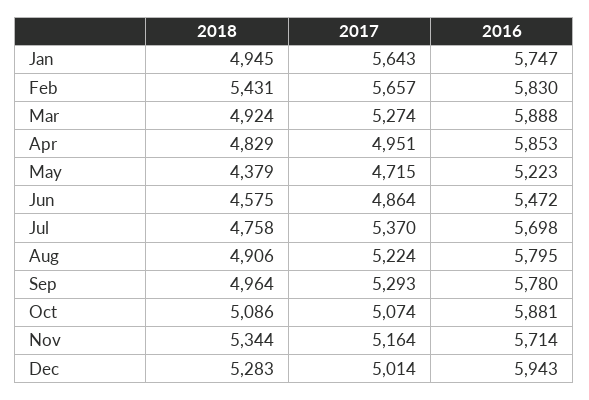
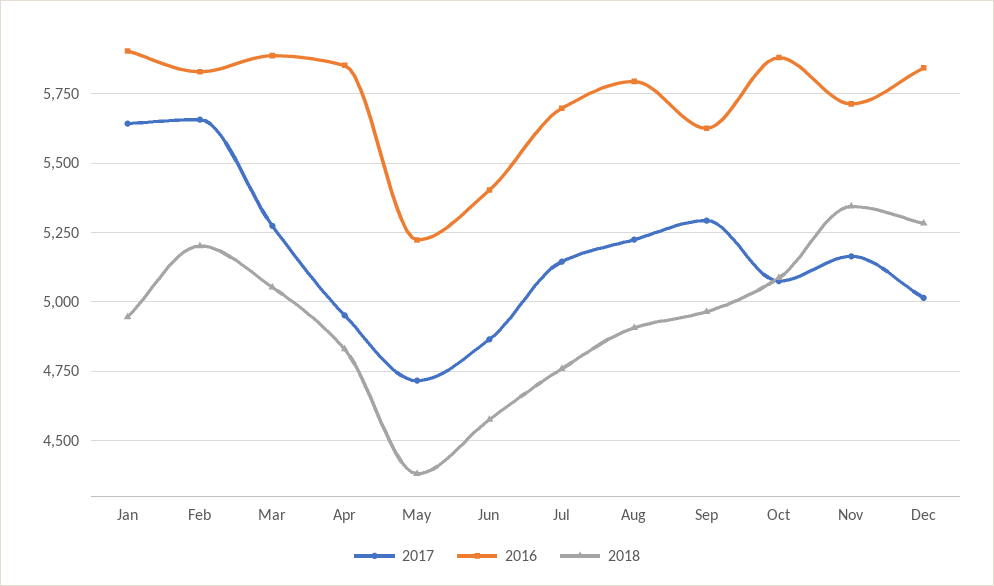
  {
    "2018": {
      "Jan": 4945,
-     "Feb": 5431,
+     "Feb": 5200,
-     "Mar": 4924,
+     "Mar": 5050,
      "Apr": 4829,
      "May": 4379,
      "Jun": 4575,
      "Jul": 4758,
      "Aug": 4906,
      "Sep": 4964,
      "Oct": 5086,
      "Nov": 5344,
      "Dec": 5283
    },
    "2017": {
      "Jan": 5643,
      "Feb": 5657,
      "Mar": 5274,
      "Apr": 4951,
      "May": 4715,
      "Jun": 4864,
-     "Jul": 5370,
+     "Jul": 5150,
      "Aug": 5224,
      "Sep": 5293,
      "Oct": 5074,
      "Nov": 5164,
      "Dec": 5014
    },
    "2016": {
-     "Jan": 5747,
+     "Jan": 5900,
      "Feb": 5830,
      "Mar": 5888,
      "Apr": 5853,
      "May": 5223,
-     "Jun": 5472,
+     "Jun": 5400,
      "Jul": 5698,
      "Aug": 5795,
-     "Sep": 5780,
+     "Sep": 5625,
      "Oct": 5881,
      "Nov": 5714,
-     "Dec": 5943
+     "Dec": 5850
    }
  }

